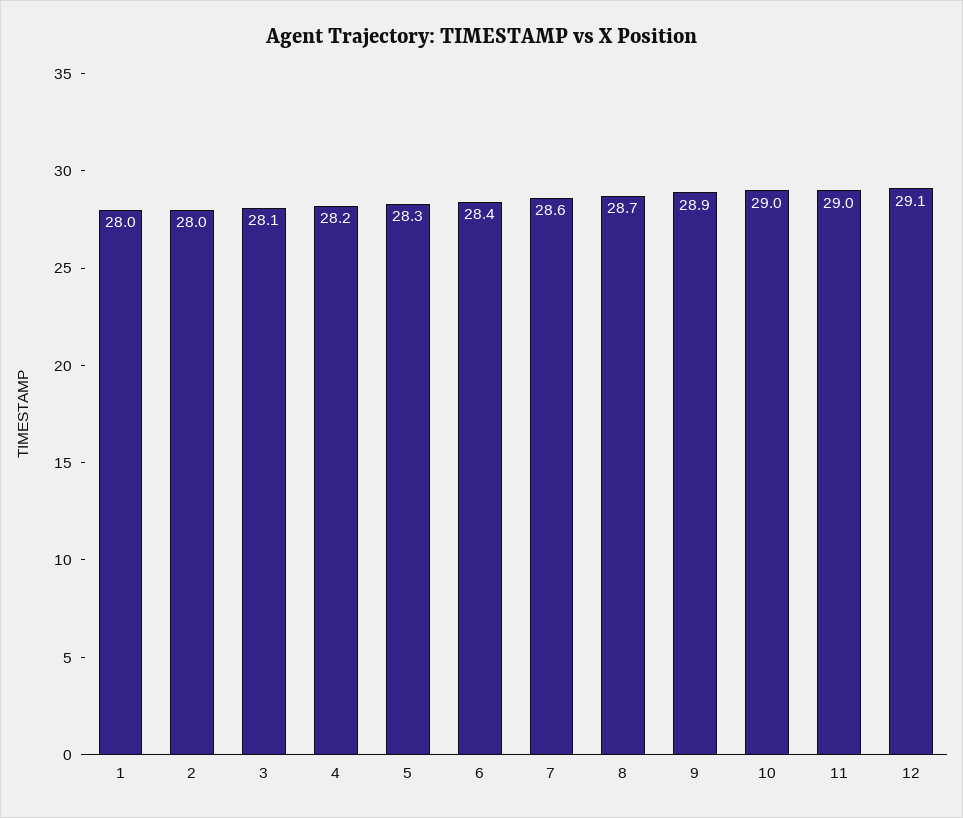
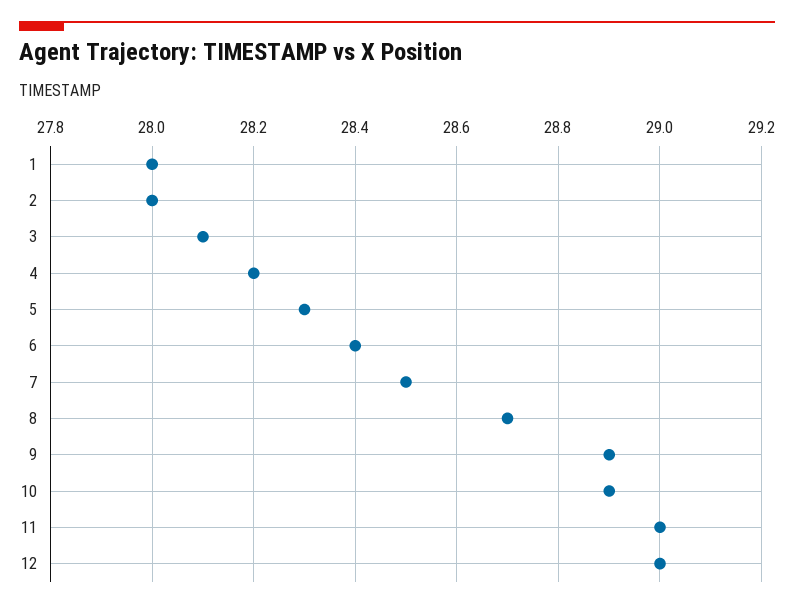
  {
    "1": 28,
    "2": 28,
    "3": 28.1,
    "4": 28.2,
    "5": 28.3,
    "6": 28.4,
-   "7": 28.6,
+   "7": 28.5,
    "8": 28.7,
    "9": 28.9,
-   "10": 29,
+   "10": 28.9,
    "11": 29,
-   "12": 29.1
+   "12": 29
  }

